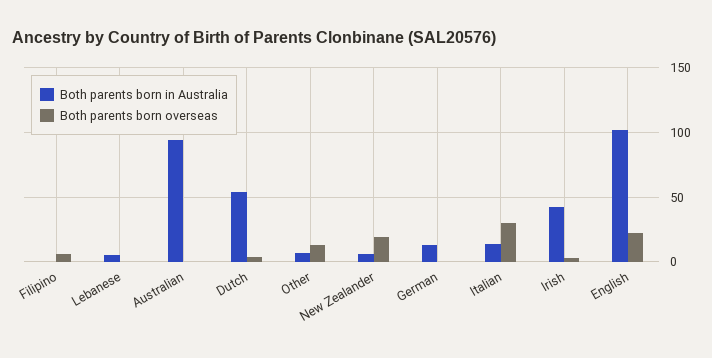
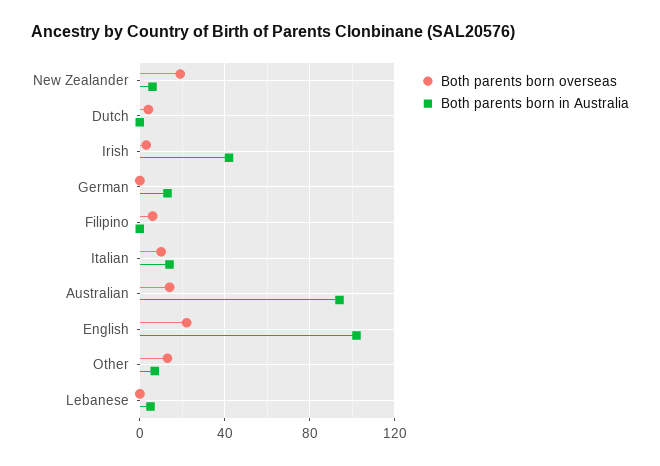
  {
    "Both parents born in Australia": {
      "Filipino": 0,
      "Lebanese": 5,
      "Australian": 95,
-     "Dutch": 55,
+     "Dutch": 0,
      "Other": 5,
      "New Zealander": 5,
      "German": 15,
      "Italian": 15,
      "Irish": 40,
      "English": 100
    },
    "Both parents born overseas": {
      "Filipino": 5,
      "Lebanese": 0,
-     "Australian": 0,
+     "Australian": 15,
      "Dutch": 5,
      "Other": 15,
      "New Zealander": 20,
      "German": 0,
-     "Italian": 30,
+     "Italian": 10,
      "Irish": 5,
      "English": 20
    }
  }

